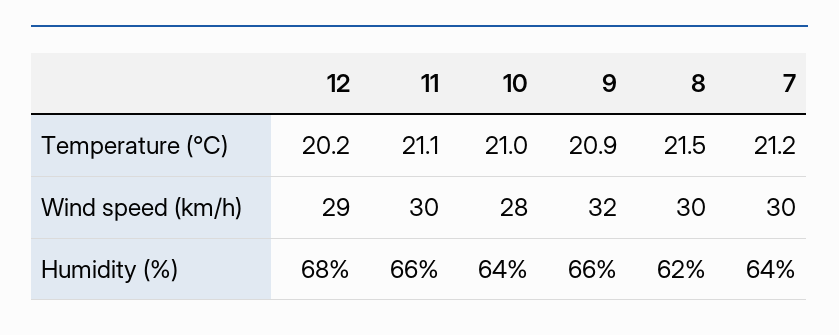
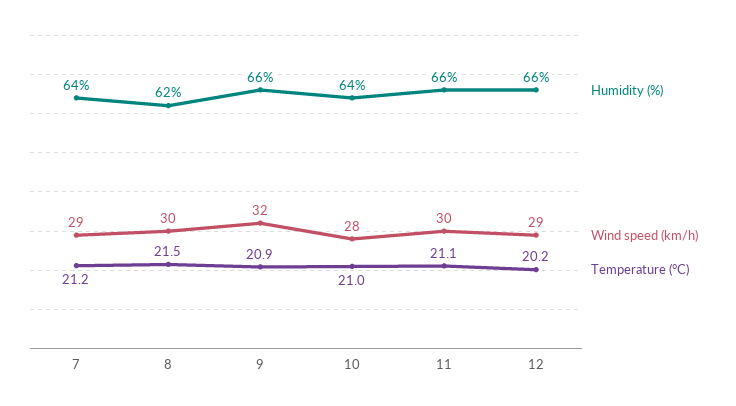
  {
    "Temperature (°C)": {
      "12": 20.2,
      "11": 21.1,
      "10": 21,
      "9": 20.9,
      "8": 21.5,
      "7": 21.2
    },
    "Wind speed (km/h)": {
      "12": 29,
      "11": 30,
      "10": 28,
      "9": 32,
      "8": 30,
-     "7": 30
+     "7": 29
    },
    "Humidity (%)": {
-     "12": 68,
+     "12": 66,
      "11": 66,
      "10": 64,
      "9": 66,
      "8": 62,
      "7": 64
    }
  }

